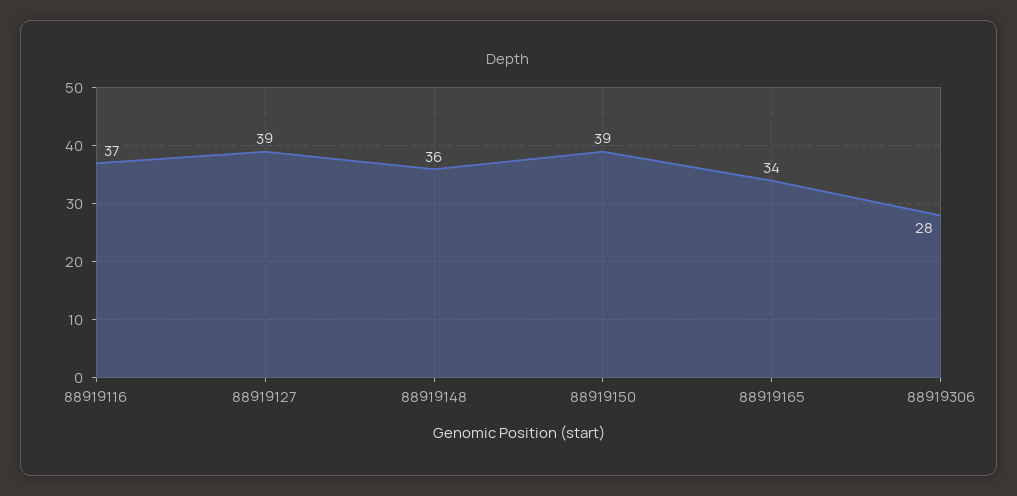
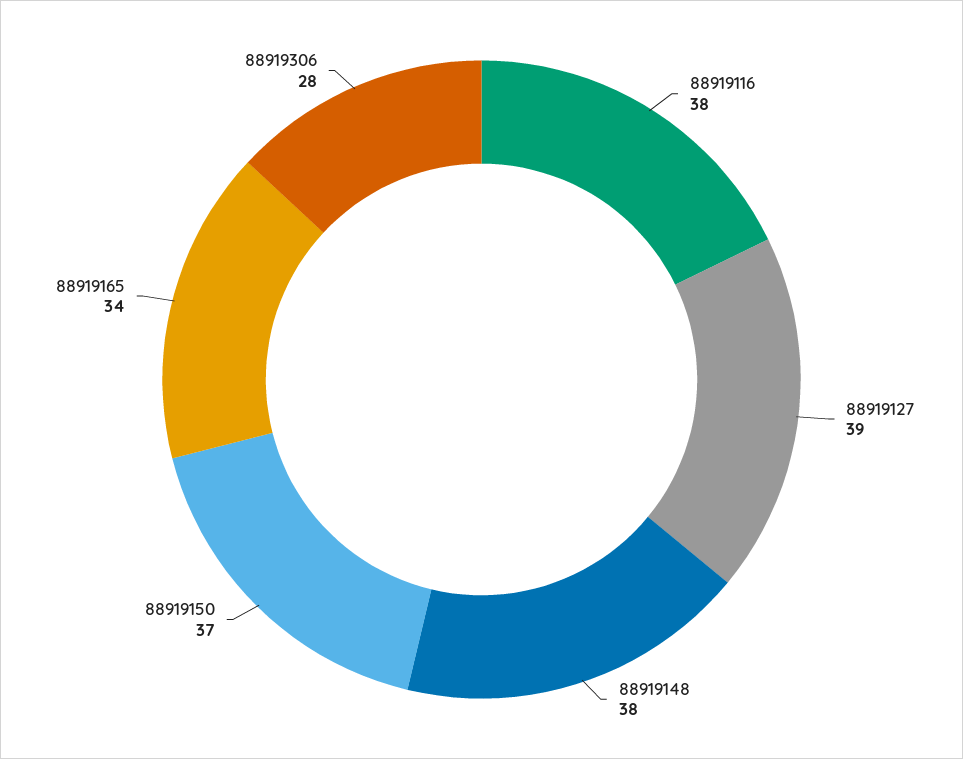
  {
-   "88919116": 37,
+   "88919116": 38,
    "88919127": 39,
-   "88919148": 36,
+   "88919148": 38,
-   "88919150": 39,
+   "88919150": 37,
    "88919165": 34,
    "88919306": 28
  }

